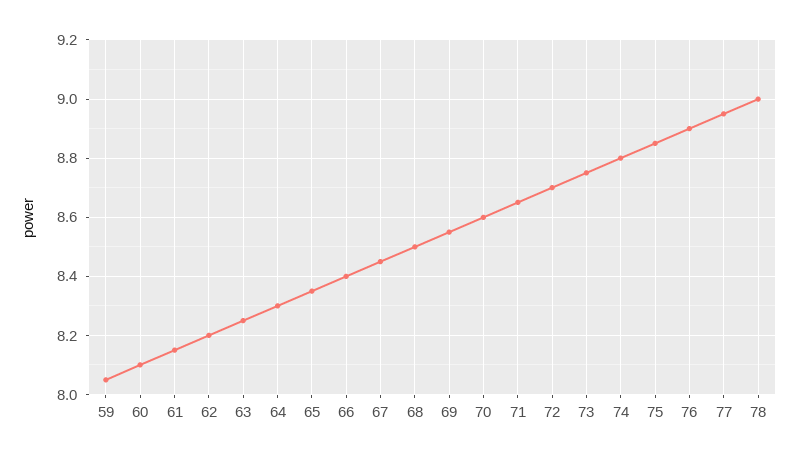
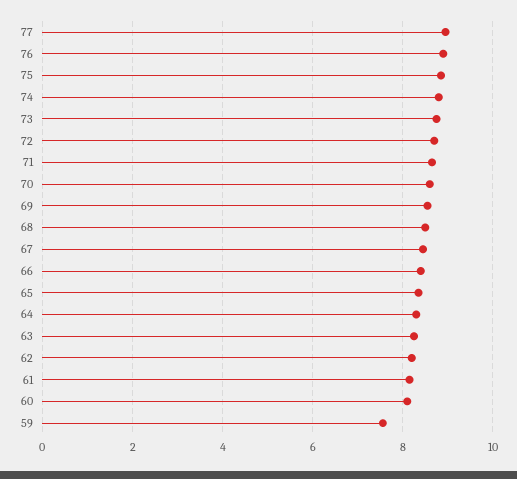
  {
-   "59": 8.05,
+   "59": 7.6,
    "60": 8.1,
    "61": 8.15,
    "62": 8.2,
    "63": 8.25,
    "64": 8.3,
    "65": 8.35,
    "66": 8.4,
    "67": 8.45,
    "68": 8.5,
    "69": 8.55,
    "70": 8.6,
    "71": 8.65,
    "72": 8.7,
    "73": 8.75,
    "74": 8.8,
    "75": 8.85,
    "76": 8.9,
-   "77": 8.95,
+   "77": 8.95
-   "78": 9
  }

